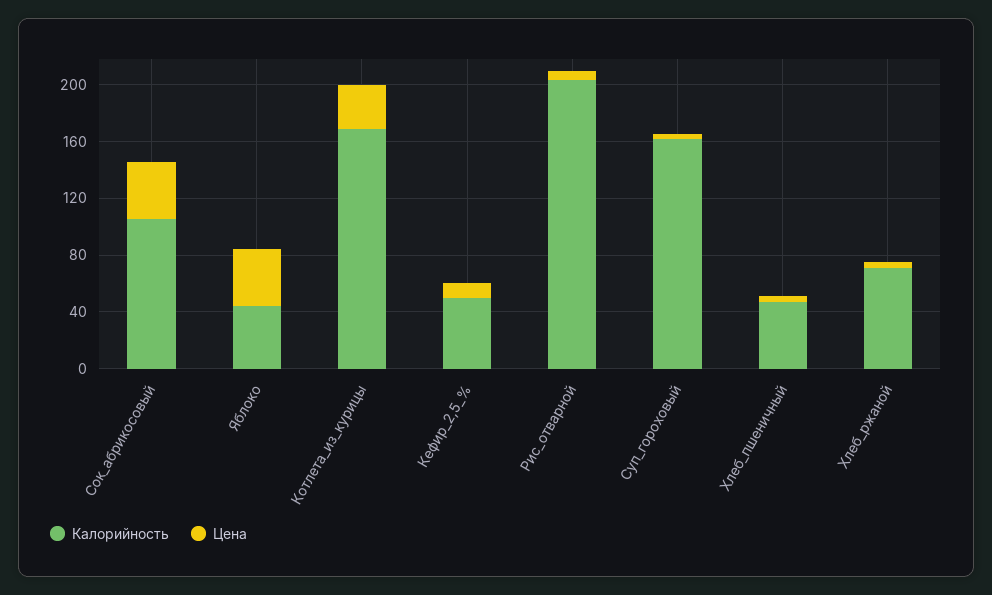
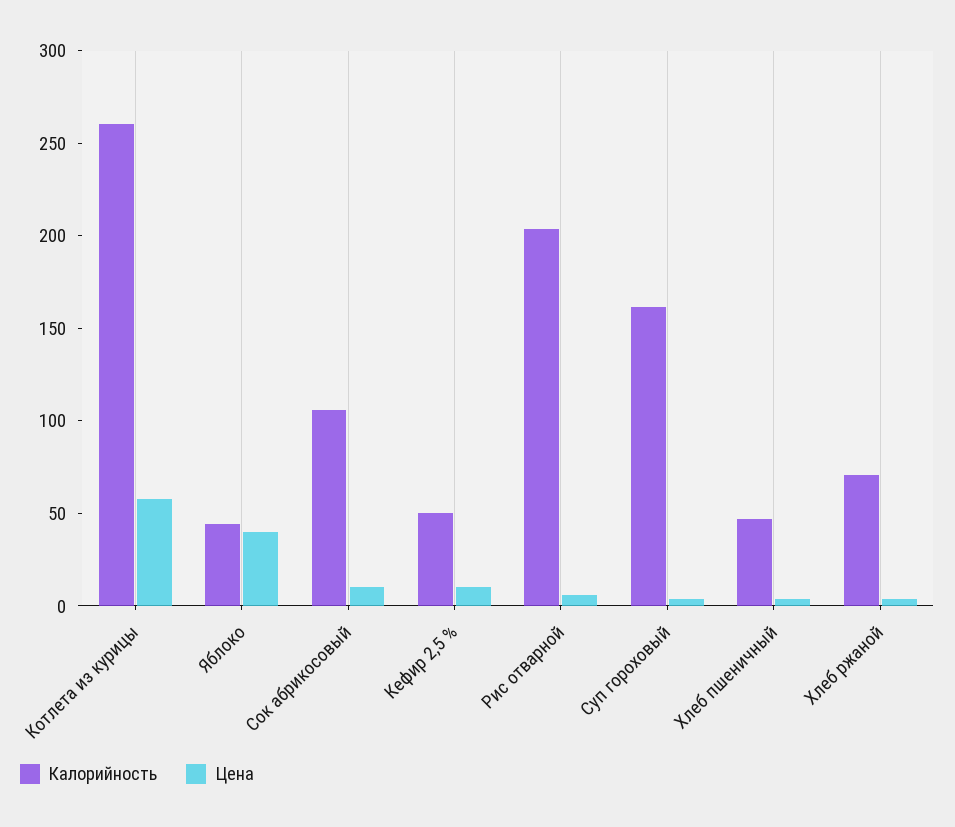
  {
    "Калорийность": {
      "Сок_абрикосовый": 110,
      "Яблоко": 40,
-     "Котлета_из_курицы": 170,
+     "Котлета_из_курицы": 260,
      "Кефир_2,5_%": 50,
      "Рис_отварной": 200,
      "Суп_гороховый": 160,
      "Хлеб_пшеничный": 50,
      "Хлеб_ржаной": 70
    },
    "Цена": {
-     "Сок_абрикосовый": 40,
+     "Сок_абрикосовый": 10,
      "Яблоко": 40,
-     "Котлета_из_курицы": 30,
+     "Котлета_из_курицы": 60,
      "Кефир_2,5_%": 10,
      "Рис_отварной": 10,
      "Суп_гороховый": 0,
      "Хлеб_пшеничный": 0,
      "Хлеб_ржаной": 0
    }
  }

